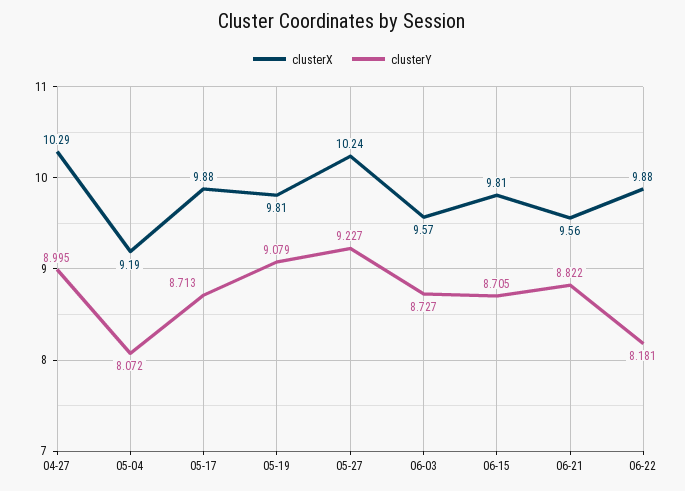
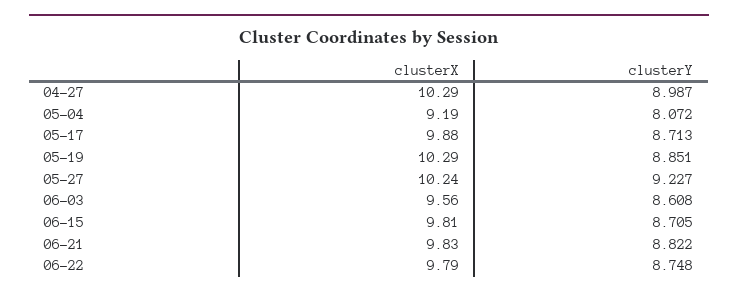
  {
    "clusterX": {
      "04-27": 10.29,
      "05-04": 9.19,
      "05-17": 9.88,
-     "05-19": 9.81,
+     "05-19": 10.29,
      "05-27": 10.24,
-     "06-03": 9.57,
+     "06-03": 9.56,
      "06-15": 9.81,
-     "06-21": 9.56,
+     "06-21": 9.83,
-     "06-22": 9.88
+     "06-22": 9.79
    },
    "clusterY": {
-     "04-27": 8.995,
+     "04-27": 8.987,
      "05-04": 8.072,
      "05-17": 8.713,
-     "05-19": 9.079,
+     "05-19": 8.851,
      "05-27": 9.227,
-     "06-03": 8.727,
+     "06-03": 8.608,
      "06-15": 8.705,
      "06-21": 8.822,
-     "06-22": 8.181
+     "06-22": 8.748
    }
  }

